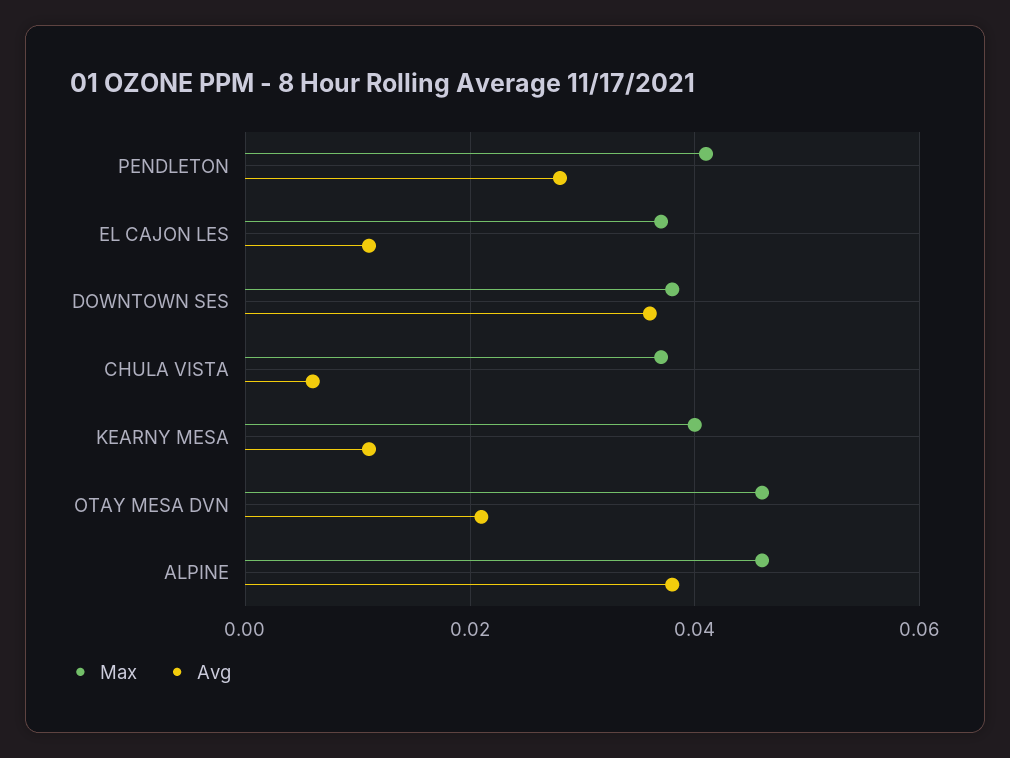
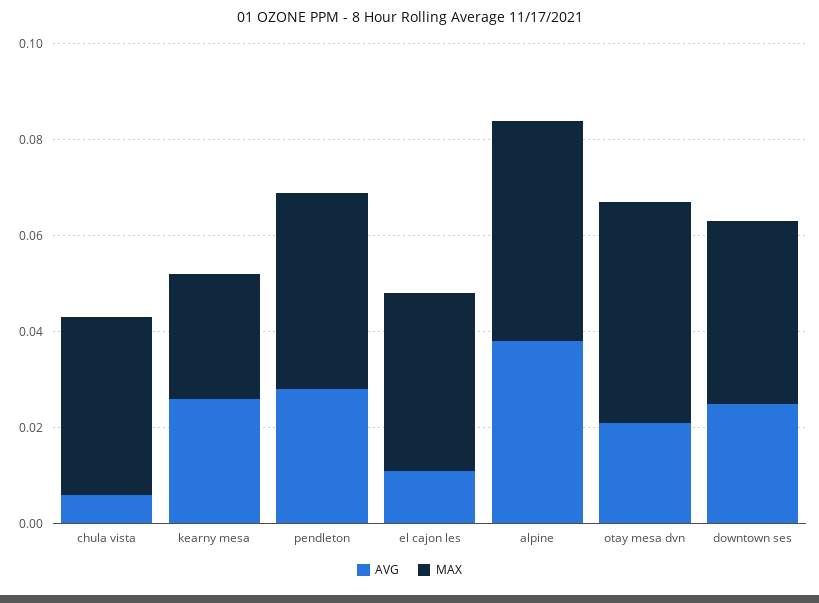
  {
    "Max": {
      "PENDLETON": 0.04,
      "EL CAJON LES": 0.035,
      "DOWNTOWN SES": 0.04,
      "CHULA VISTA": 0.035,
-     "KEARNY MESA": 0.04,
+     "KEARNY MESA": 0.025,
      "OTAY MESA DVN": 0.045,
      "ALPINE": 0.045
    },
    "Avg": {
      "PENDLETON": 0.03,
      "EL CAJON LES": 0.01,
-     "DOWNTOWN SES": 0.035,
+     "DOWNTOWN SES": 0.025,
      "CHULA VISTA": 0.005,
-     "KEARNY MESA": 0.01,
+     "KEARNY MESA": 0.025,
      "OTAY MESA DVN": 0.02,
      "ALPINE": 0.04
    }
  }

